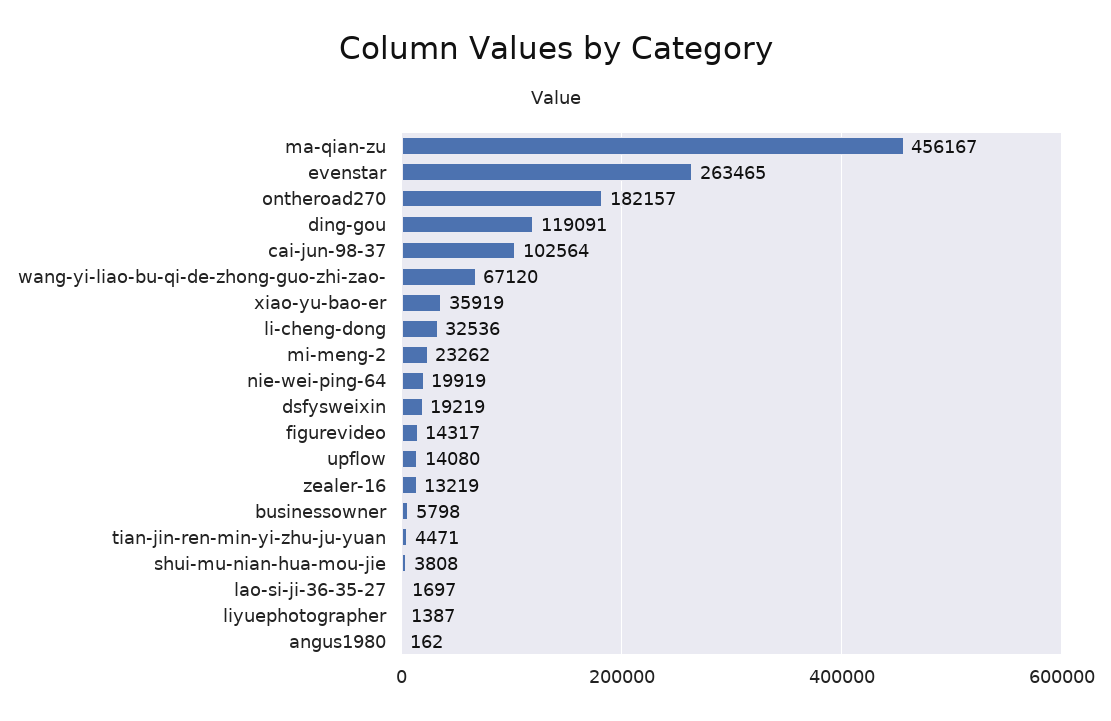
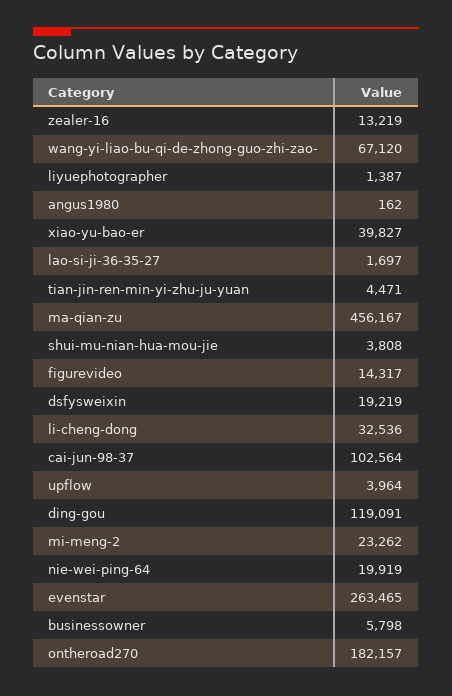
  {
    "ma-qian-zu": 456167,
    "evenstar": 263465,
    "ontheroad270": 182157,
    "ding-gou": 119091,
    "cai-jun-98-37": 102564,
    "wang-yi-liao-bu-qi-de-zhong-guo-zhi-zao-": 67120,
-   "xiao-yu-bao-er": 35919,
+   "xiao-yu-bao-er": 39827,
    "li-cheng-dong": 32536,
    "mi-meng-2": 23262,
    "nie-wei-ping-64": 19919,
    "dsfysweixin": 19219,
    "figurevideo": 14317,
-   "upflow": 14080,
+   "upflow": 3964,
    "zealer-16": 13219,
    "businessowner": 5798,
    "tian-jin-ren-min-yi-zhu-ju-yuan": 4471,
    "shui-mu-nian-hua-mou-jie": 3808,
    "lao-si-ji-36-35-27": 1697,
    "liyuephotographer": 1387,
    "angus1980": 162
  }

